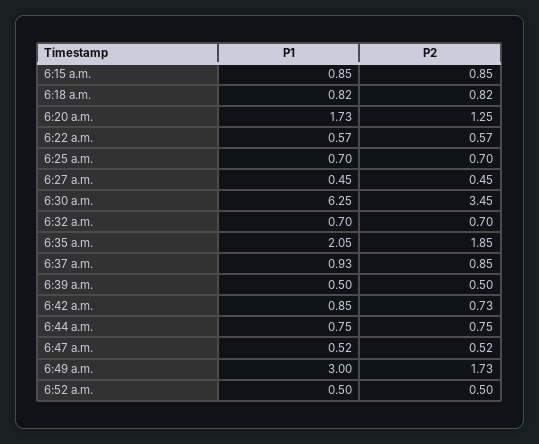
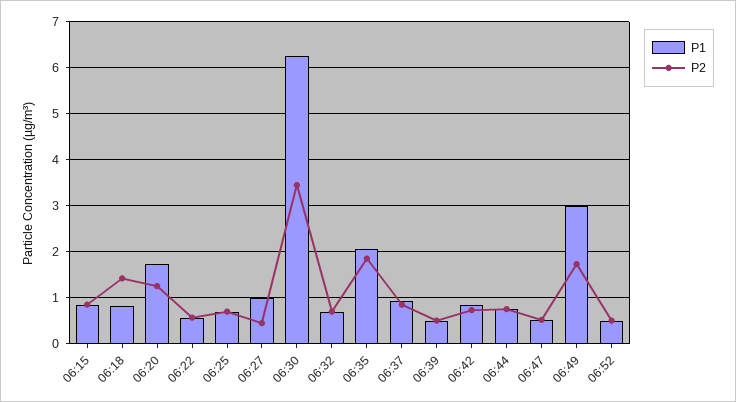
  {
    "P1": {
      "6:15 a.m.": 0.85,
      "6:18 a.m.": 0.82,
      "6:20 a.m.": 1.73,
      "6:22 a.m.": 0.57,
      "6:25 a.m.": 0.7,
-     "6:27 a.m.": 0.45,
+     "6:27 a.m.": 1,
      "6:30 a.m.": 6.25,
      "6:32 a.m.": 0.7,
      "6:35 a.m.": 2.05,
      "6:37 a.m.": 0.93,
      "6:39 a.m.": 0.5,
      "6:42 a.m.": 0.85,
      "6:44 a.m.": 0.75,
      "6:47 a.m.": 0.52,
      "6:49 a.m.": 3,
      "6:52 a.m.": 0.5
    },
    "P2": {
      "6:15 a.m.": 0.85,
-     "6:18 a.m.": 0.82,
+     "6:18 a.m.": 1.4,
      "6:20 a.m.": 1.25,
      "6:22 a.m.": 0.57,
      "6:25 a.m.": 0.7,
      "6:27 a.m.": 0.45,
      "6:30 a.m.": 3.45,
      "6:32 a.m.": 0.7,
      "6:35 a.m.": 1.85,
      "6:37 a.m.": 0.85,
      "6:39 a.m.": 0.5,
      "6:42 a.m.": 0.73,
      "6:44 a.m.": 0.75,
      "6:47 a.m.": 0.52,
      "6:49 a.m.": 1.73,
      "6:52 a.m.": 0.5
    }
  }

